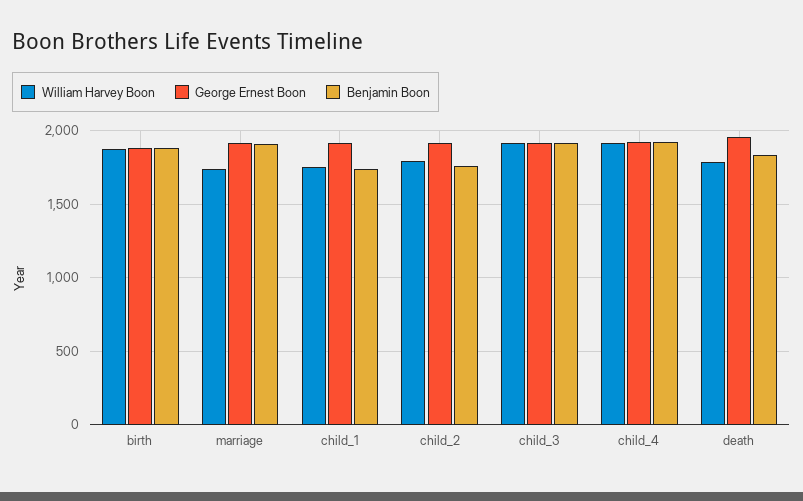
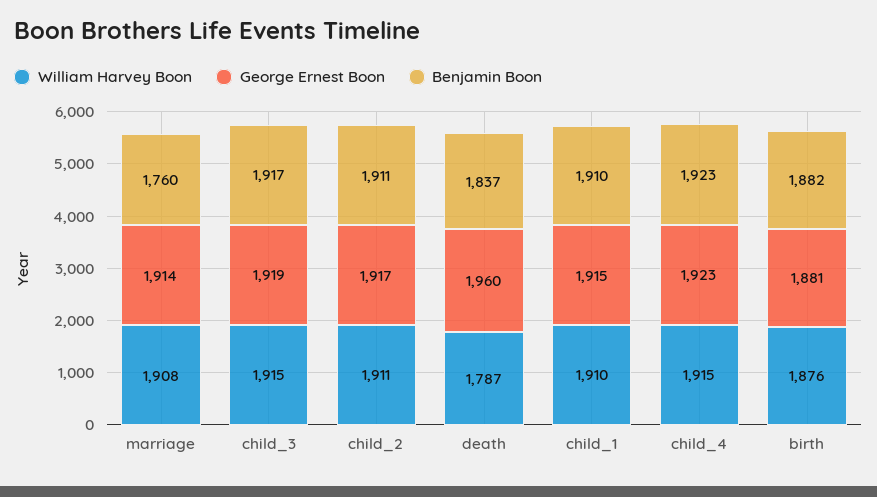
  {
    "William Harvey Boon": {
      "birth": 1876,
-     "marriage": 1750,
+     "marriage": 1908,
-     "child_1": 1750,
+     "child_1": 1910,
-     "child_2": 1800,
+     "child_2": 1911,
      "child_3": 1915,
      "child_4": 1915,
      "death": 1787
    },
    "George Ernest Boon": {
      "birth": 1881,
      "marriage": 1914,
      "child_1": 1915,
      "child_2": 1917,
      "child_3": 1919,
      "child_4": 1923,
      "death": 1960
    },
    "Benjamin Boon": {
      "birth": 1882,
-     "marriage": 1900,
+     "marriage": 1760,
-     "child_1": 1750,
+     "child_1": 1910,
-     "child_2": 1750,
+     "child_2": 1911,
      "child_3": 1917,
      "child_4": 1923,
      "death": 1837
    }
  }

